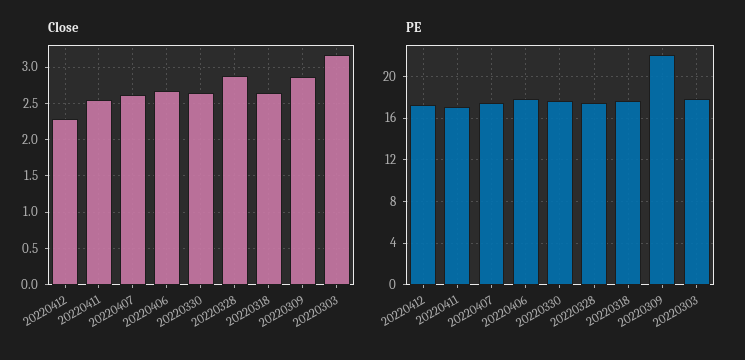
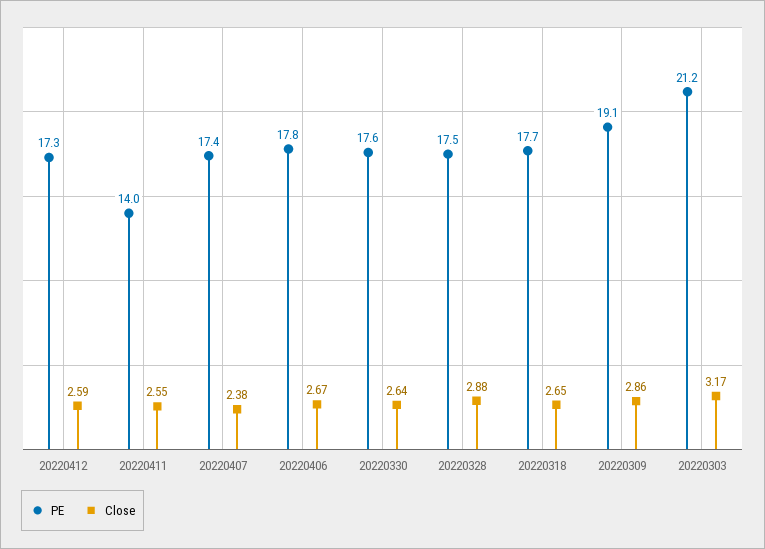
  {
    "Close": {
-     "20220412": 2.3,
+     "20220412": 2.59,
      "20220411": 2.55,
-     "20220407": 2.6,
+     "20220407": 2.38,
      "20220406": 2.67,
      "20220330": 2.64,
      "20220328": 2.88,
      "20220318": 2.65,
      "20220309": 2.86,
      "20220303": 3.17
    },
    "PE": {
      "20220412": 17.3,
-     "20220411": 17,
+     "20220411": 14,
      "20220407": 17.4,
      "20220406": 17.8,
      "20220330": 17.6,
      "20220328": 17.5,
      "20220318": 17.7,
-     "20220309": 22,
+     "20220309": 19.1,
-     "20220303": 18
+     "20220303": 21.2
    }
  }

